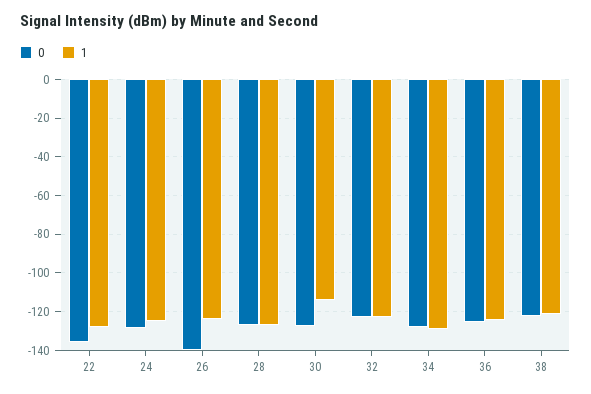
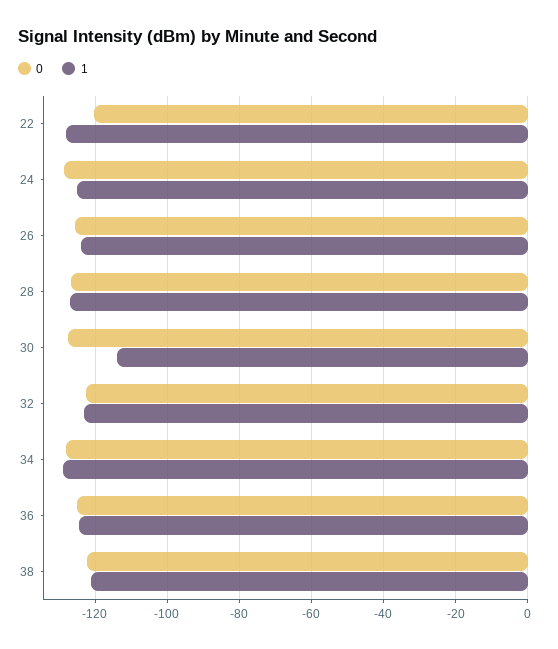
  {
    "0": {
-     "22": -135,
+     "22": -120,
      "24": -128,
-     "26": -140,
+     "26": -126,
      "28": -126,
      "30": -128,
      "32": -122,
      "34": -128,
      "36": -126,
      "38": -122
    },
    "1": {
      "22": -128,
      "24": -126,
      "26": -124,
      "28": -128,
      "30": -114,
      "32": -124,
      "34": -130,
      "36": -124,
      "38": -122
    }
  }

